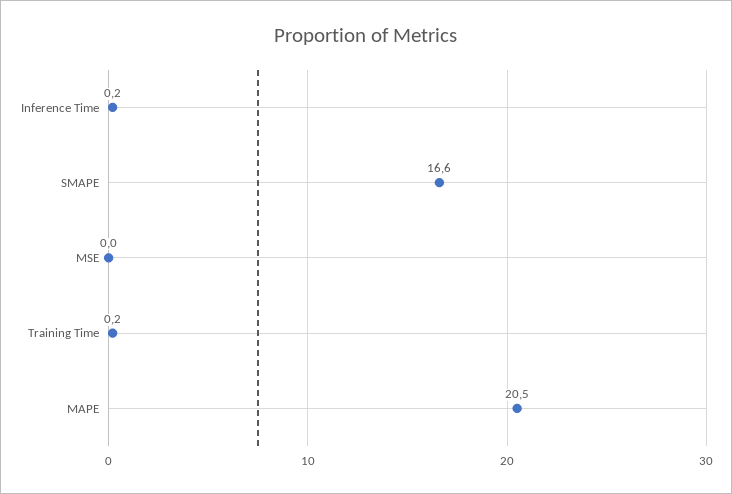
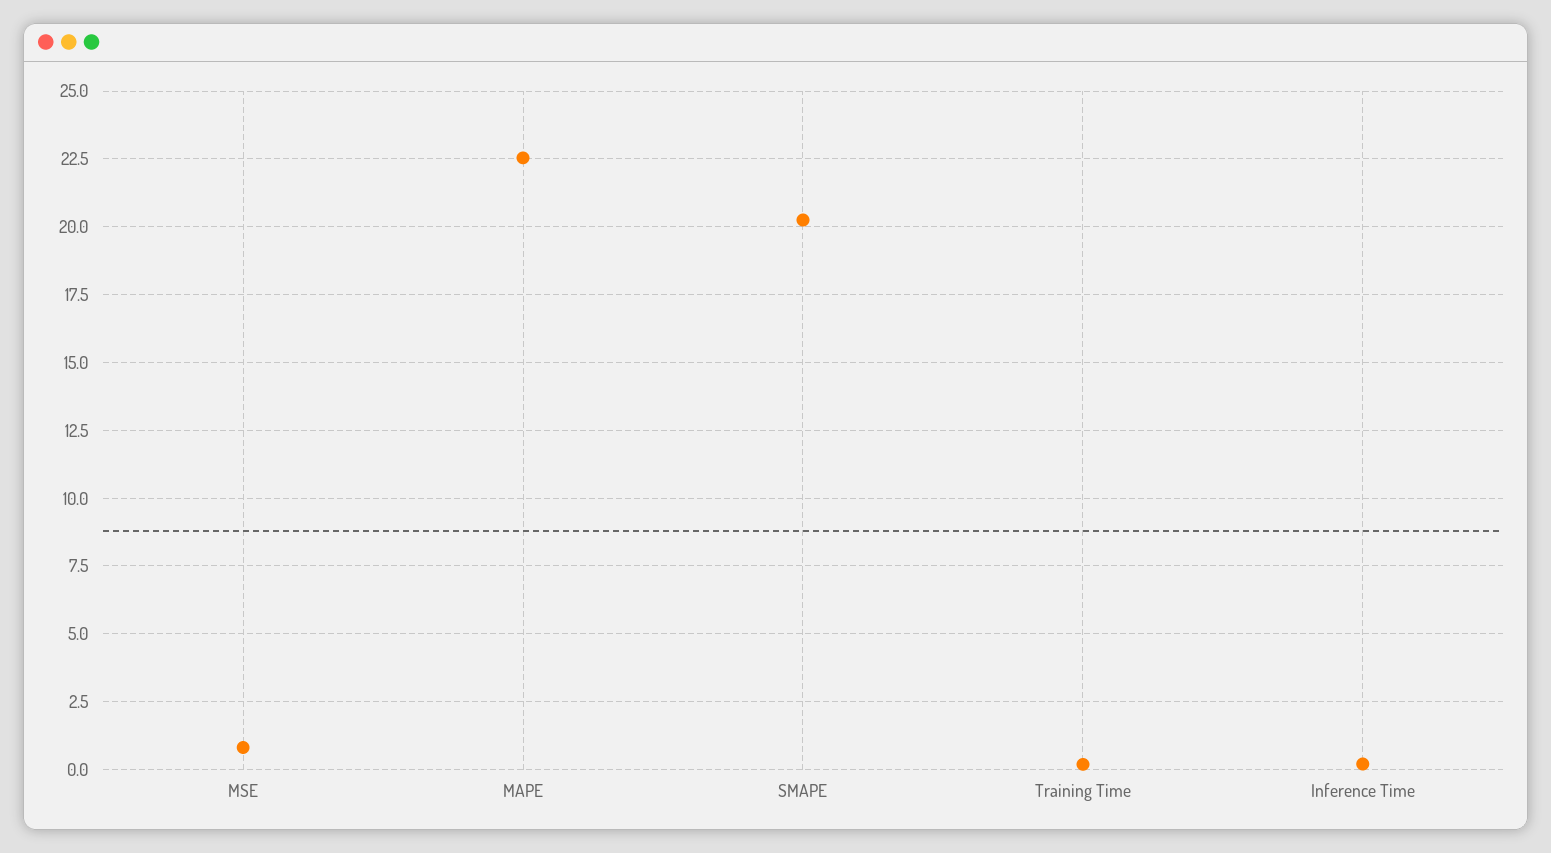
  {
    "Inference Time": 0.2,
-   "SMAPE": 16.6,
+   "SMAPE": 20.25,
-   "MSE": 0,
+   "MSE": 0.75,
    "Training Time": 0.2,
-   "MAPE": 20.5
+   "MAPE": 22.5
  }

